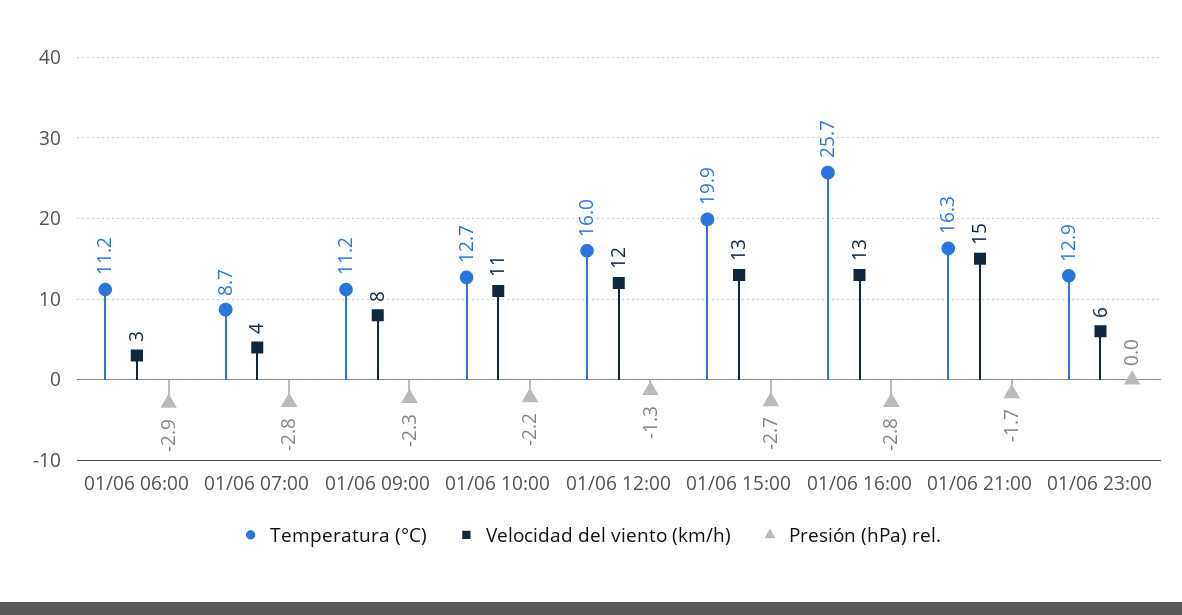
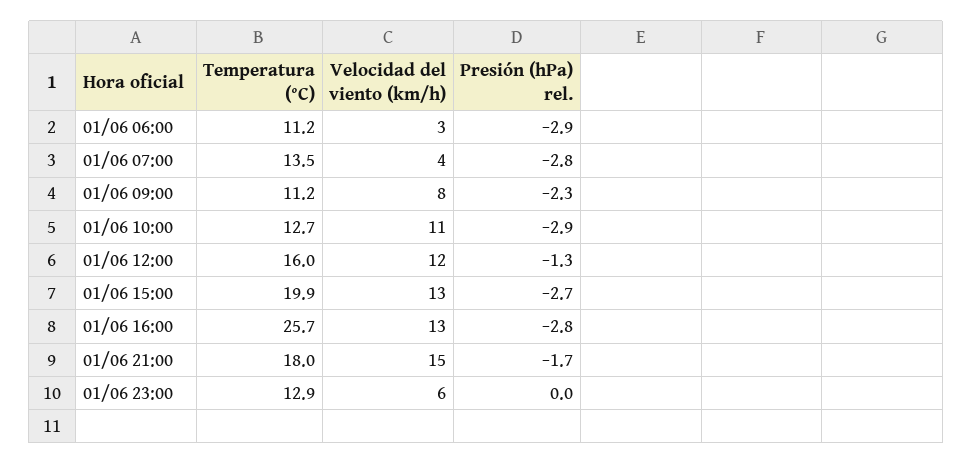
  {
    "Temperatura (°C)": {
      "01/06 06:00": 11.2,
-     "01/06 07:00": 8.7,
+     "01/06 07:00": 13.5,
      "01/06 09:00": 11.2,
      "01/06 10:00": 12.7,
      "01/06 12:00": 16,
      "01/06 15:00": 19.9,
      "01/06 16:00": 25.7,
-     "01/06 21:00": 16.3,
+     "01/06 21:00": 18,
      "01/06 23:00": 12.9
    },
    "Velocidad del viento (km/h)": {
      "01/06 06:00": 3,
      "01/06 07:00": 4,
      "01/06 09:00": 8,
      "01/06 10:00": 11,
      "01/06 12:00": 12,
      "01/06 15:00": 13,
      "01/06 16:00": 13,
      "01/06 21:00": 15,
      "01/06 23:00": 6
    },
    "Presión (hPa) rel.": {
      "01/06 06:00": -2.9,
      "01/06 07:00": -2.8,
      "01/06 09:00": -2.3,
-     "01/06 10:00": -2.2,
+     "01/06 10:00": -2.9,
      "01/06 12:00": -1.3,
      "01/06 15:00": -2.7,
      "01/06 16:00": -2.8,
      "01/06 21:00": -1.7,
      "01/06 23:00": 0
    }
  }

